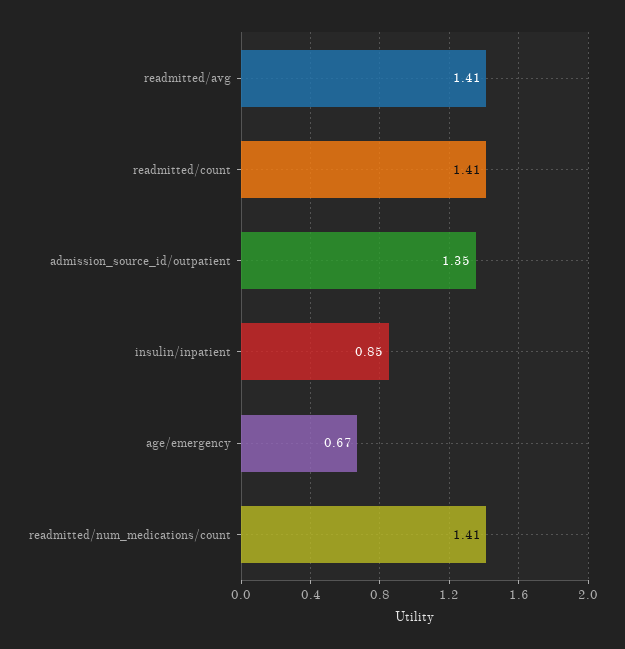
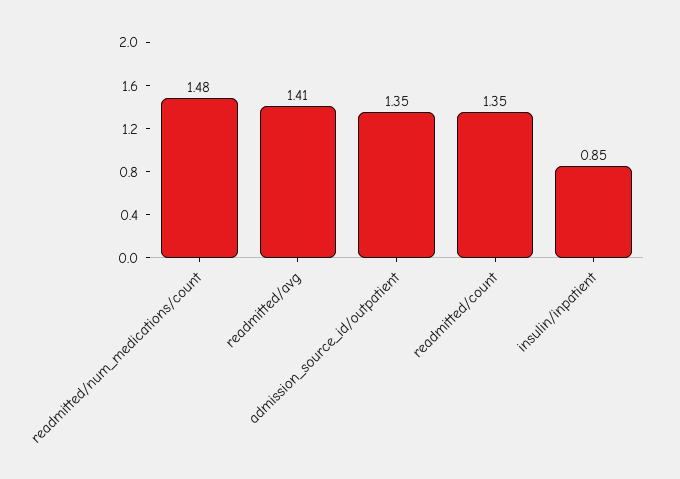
  {
    "readmitted/avg": 1.41,
-   "readmitted/count": 1.41,
+   "readmitted/count": 1.35,
    "admission_source_id/outpatient": 1.35,
    "insulin/inpatient": 0.85,
-   "age/emergency": 0.67,
-   "readmitted/num_medications/count": 1.41
+   "readmitted/num_medications/count": 1.48
  }

